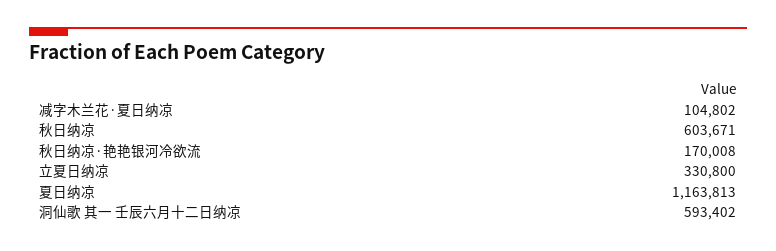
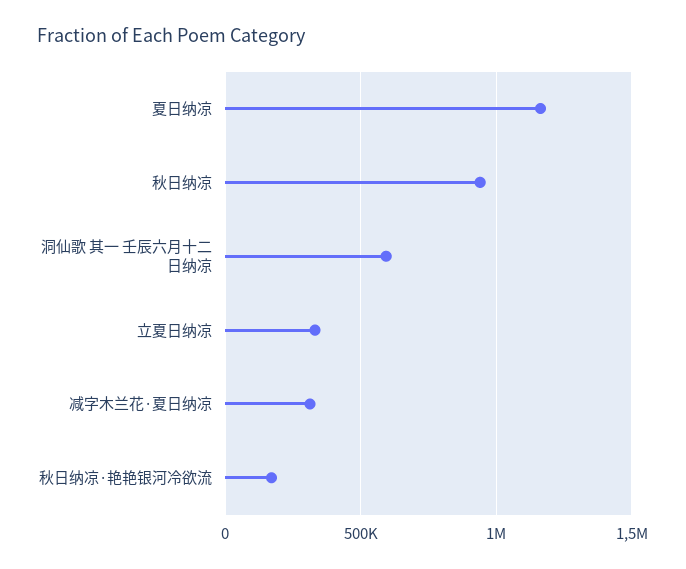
  {
-   "减字木兰花·夏日纳凉": 104802,
+   "减字木兰花·夏日纳凉": 300000,
-   "秋日纳凉": 603671,
+   "秋日纳凉": 950000,
    "秋日纳凉·艳艳银河冷欲流": 170008,
    "立夏日纳凉": 330800,
    "夏日纳凉": 1163813,
    "洞仙歌 其一 壬辰六月十二日纳凉": 593402
  }

